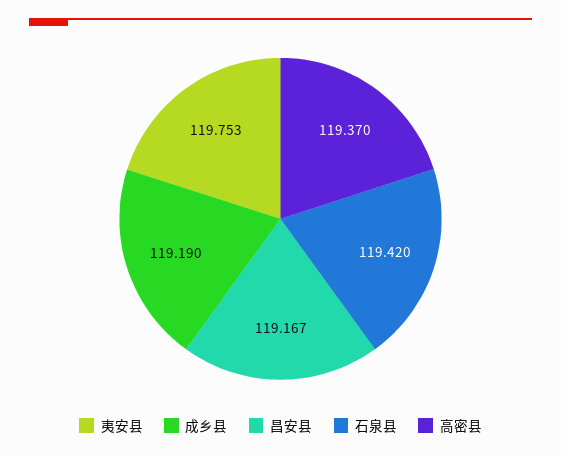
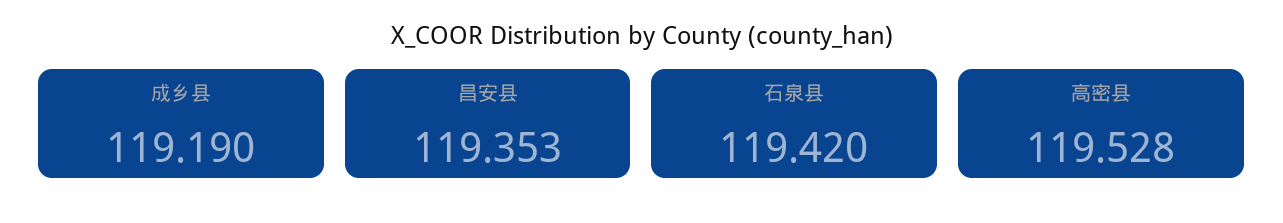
  {
-   "夷安县": 119.753,
    "成乡县": 119.19,
-   "昌安县": 119.167,
+   "昌安县": 119.353,
    "石泉县": 119.42,
-   "高密县": 119.37
+   "高密县": 119.528
  }

